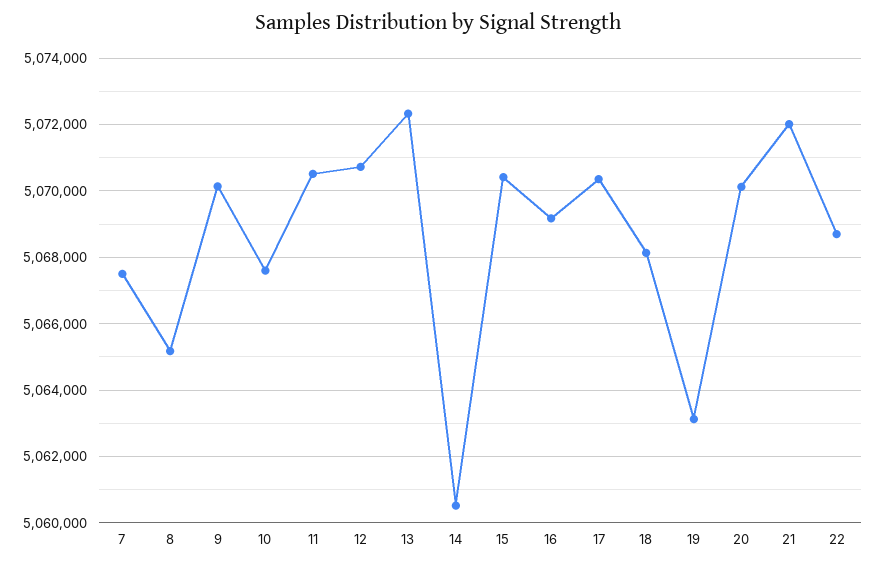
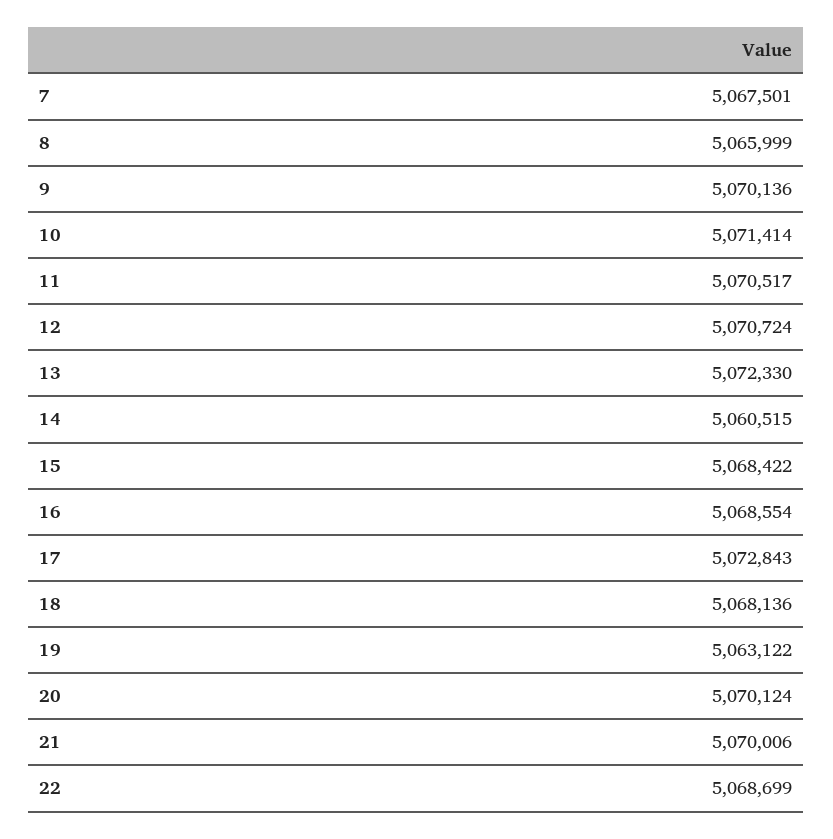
  {
    "7": 5067501,
-   "8": 5065200,
+   "8": 5065999,
    "9": 5070136,
-   "10": 5067600,
+   "10": 5071414,
    "11": 5070517,
    "12": 5070724,
    "13": 5072330,
    "14": 5060515,
-   "15": 5070400,
+   "15": 5068422,
-   "16": 5069200,
+   "16": 5068554,
-   "17": 5070400,
+   "17": 5072843,
    "18": 5068136,
    "19": 5063122,
    "20": 5070124,
-   "21": 5072000,
+   "21": 5070006,
    "22": 5068699
  }

